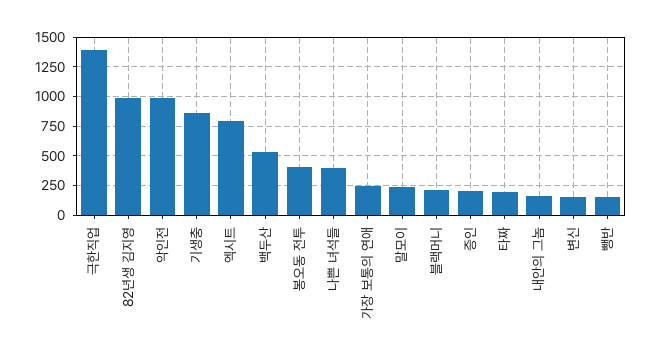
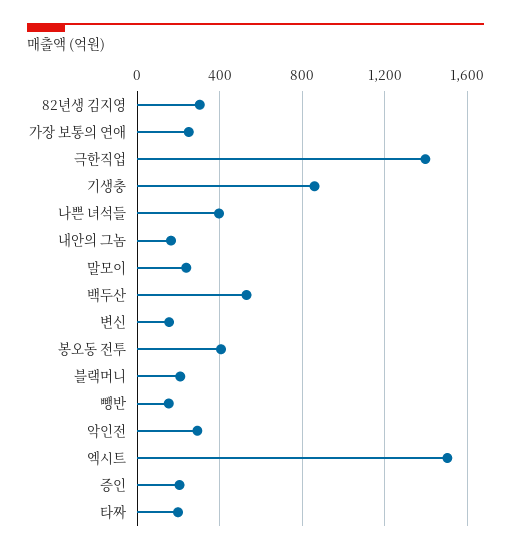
  {
    "극한직업": 1400,
-   "82년생 김지영": 1000,
+   "82년생 김지영": 300,
-   "악인전": 1000,
+   "악인전": 300,
    "기생충": 850,
-   "엑시트": 750,
+   "엑시트": 1500,
    "백두산": 550,
    "봉오동 전투": 400,
    "나쁜 녀석들": 400,
    "가장 보통의 연애": 250,
    "말모이": 250,
    "블랙머니": 200,
    "증인": 200,
    "타짜": 200,
    "내안의 그놈": 150,
    "변신": 150,
    "뺑반": 150
  }

